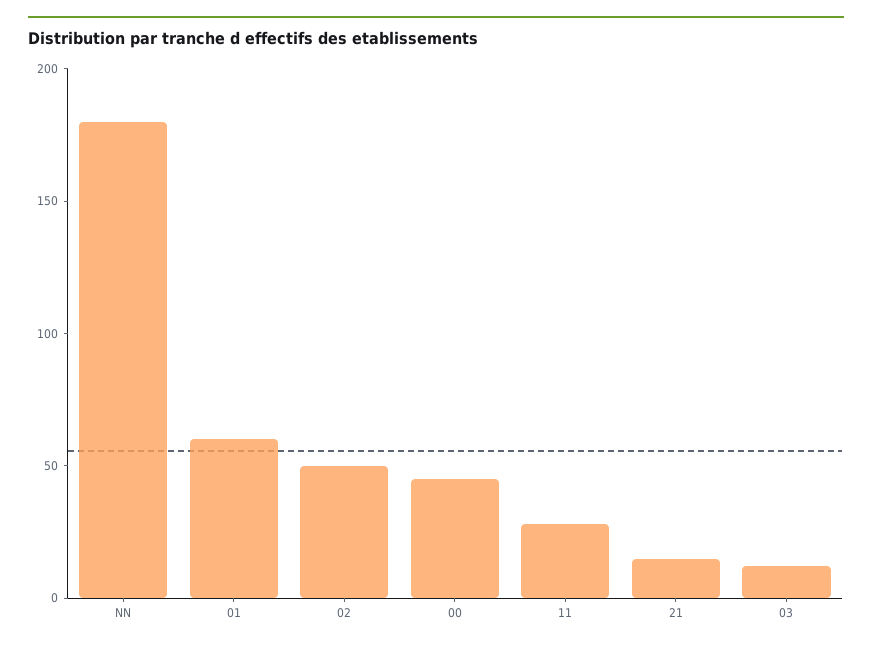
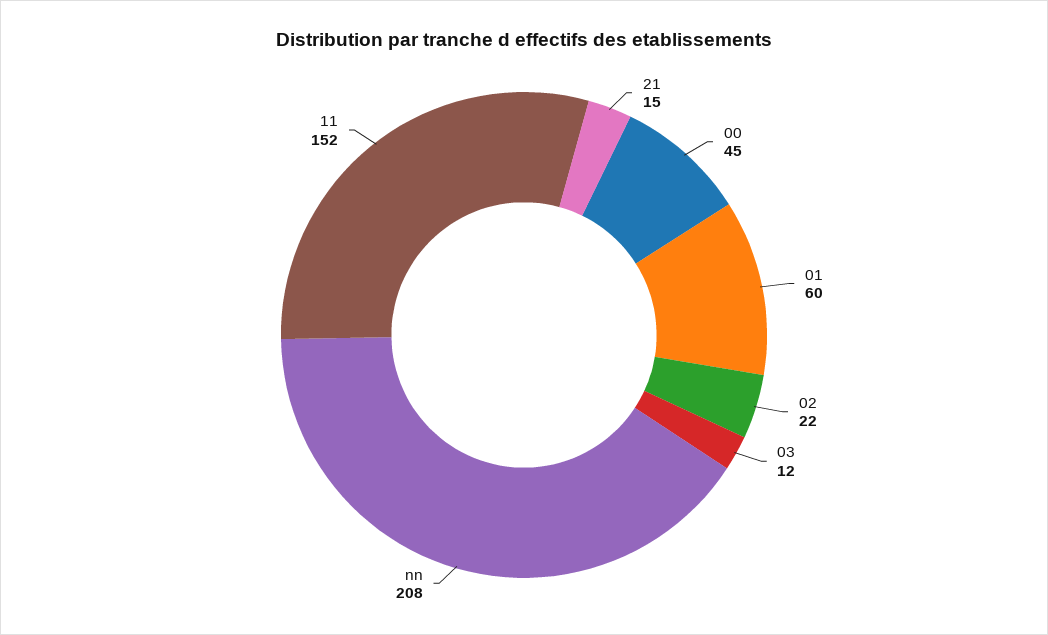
  {
-   "NN": 180,
+   "NN": 208,
    "01": 60,
-   "02": 50,
+   "02": 22,
    "00": 45,
-   "11": 30,
+   "11": 152,
    "21": 15,
    "03": 12
  }

